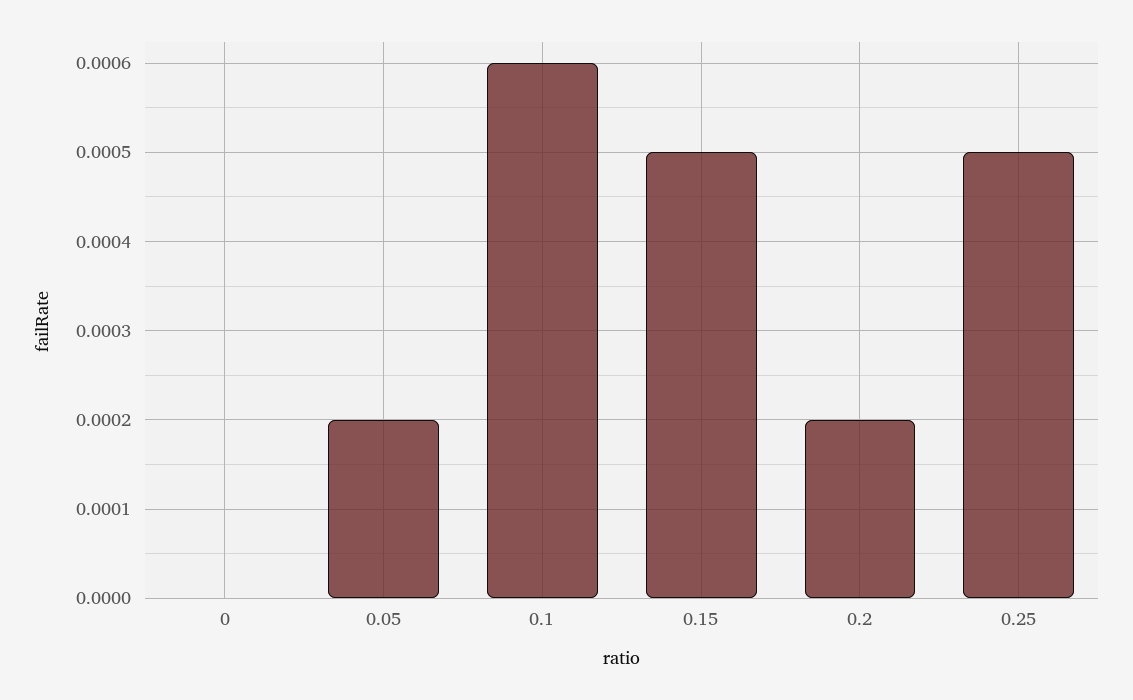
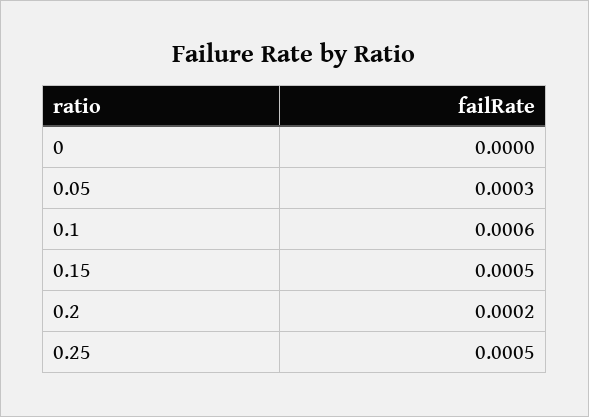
  {
    "0": 0,
-   "0.05": 0.0002,
+   "0.05": 0.0003,
    "0.1": 0.0006,
    "0.15": 0.0005,
    "0.2": 0.0002,
    "0.25": 0.0005
  }

